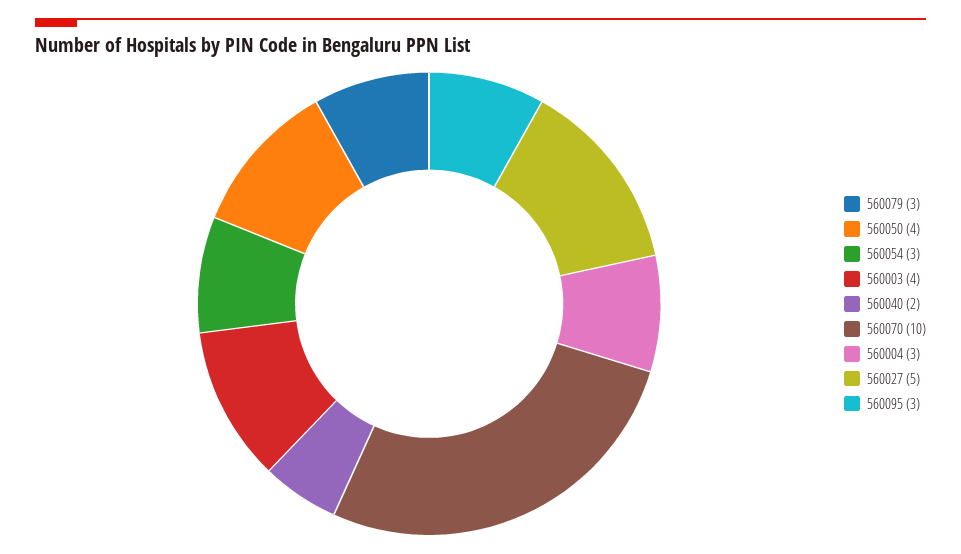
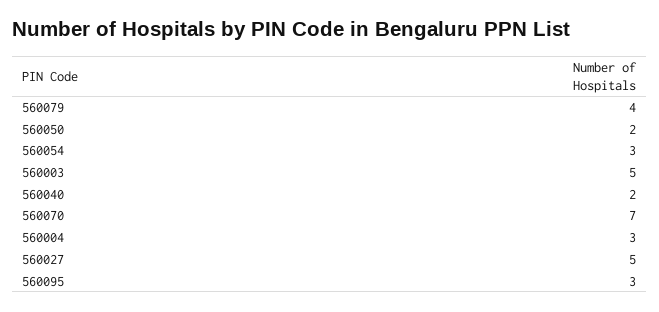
  {
-   "560079": 3,
+   "560079": 4,
-   "560050": 4,
+   "560050": 2,
    "560054": 3,
-   "560003": 4,
+   "560003": 5,
    "560040": 2,
-   "560070": 10,
+   "560070": 7,
    "560004": 3,
    "560027": 5,
    "560095": 3
  }

